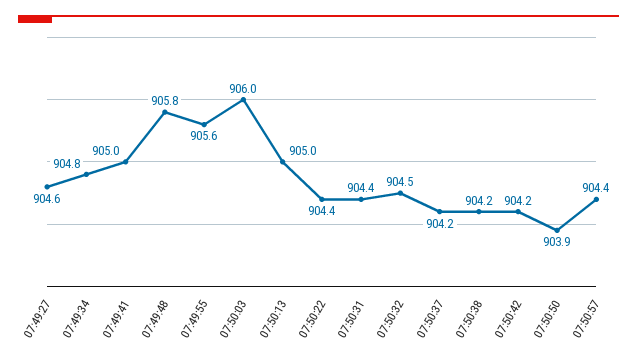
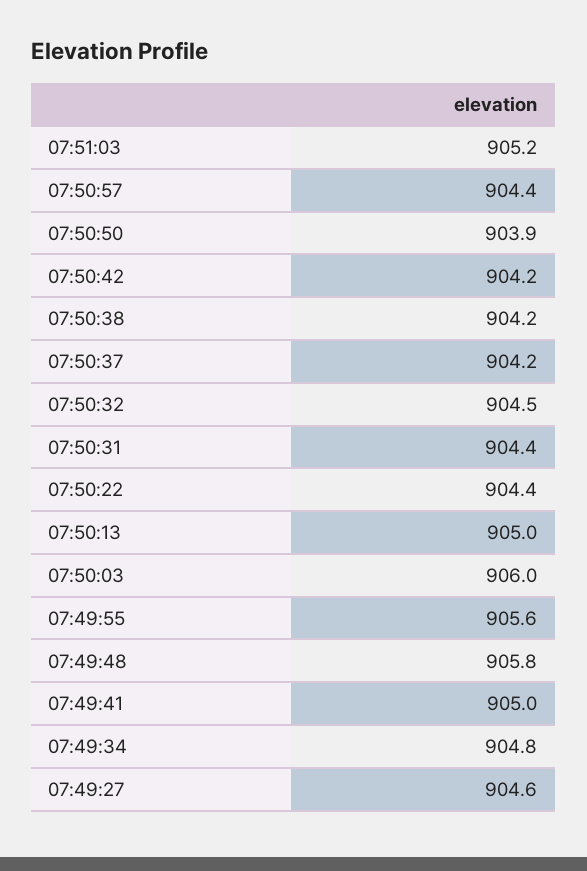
  {
    "07:49:27": 904.6,
    "07:49:34": 904.8,
    "07:49:41": 905,
    "07:49:48": 905.8,
    "07:49:55": 905.6,
    "07:50:03": 906,
    "07:50:13": 905,
    "07:50:22": 904.4,
    "07:50:31": 904.4,
    "07:50:32": 904.5,
    "07:50:37": 904.2,
    "07:50:38": 904.2,
    "07:50:42": 904.2,
    "07:50:50": 903.9,
-   "07:50:57": 904.4
+   "07:50:57": 904.4,
+   "07:51:03": 905.2
  }

